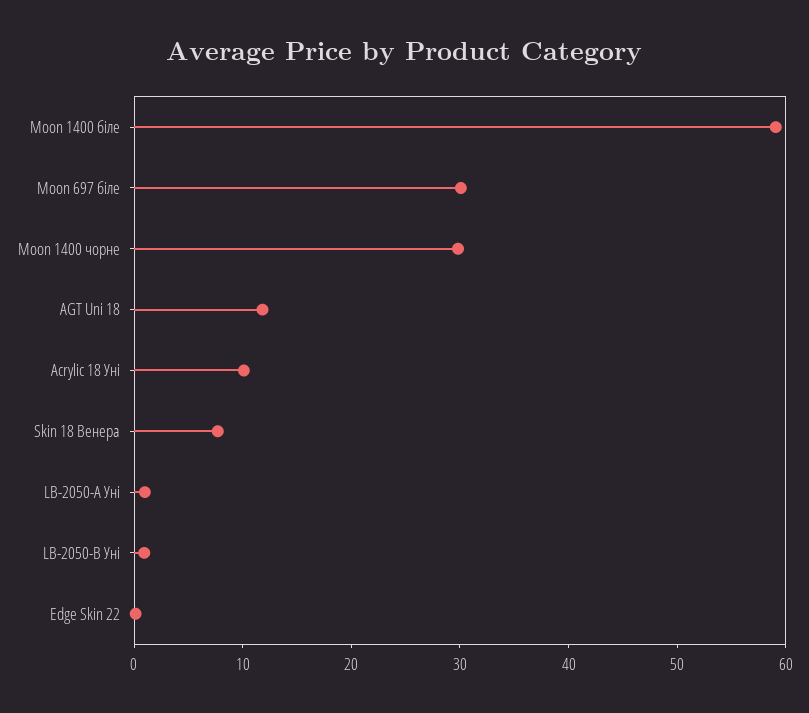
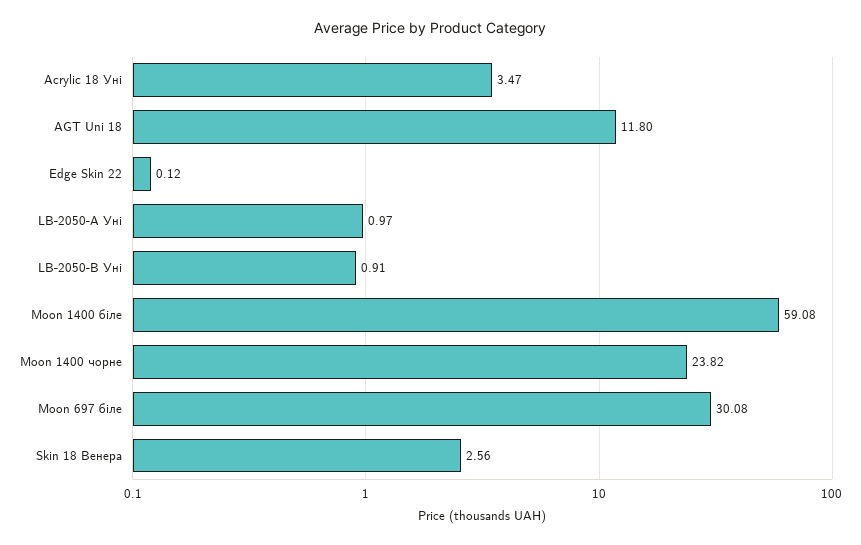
  {
    "Moon 1400 біле": 59.08,
    "Moon 697 біле": 30.08,
-   "Moon 1400 чорне": 30,
+   "Moon 1400 чорне": 23.82,
    "AGT Uni 18": 11.8,
-   "Acrylic 18 Уні": 10,
+   "Acrylic 18 Уні": 3.47,
-   "Skin 18 Венера": 8,
+   "Skin 18 Венера": 2.56,
    "LB-2050-А Уні": 0.97,
    "LB-2050-В Уні": 0.91,
    "Edge Skin 22": 0.12
  }

